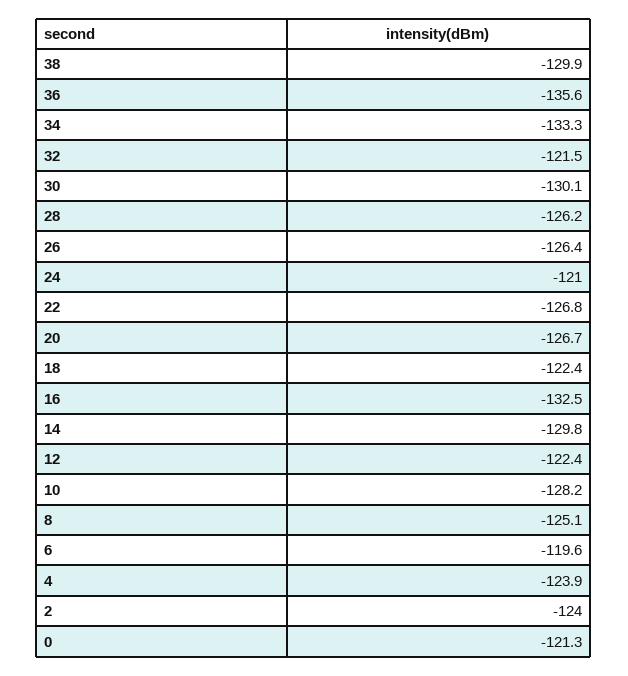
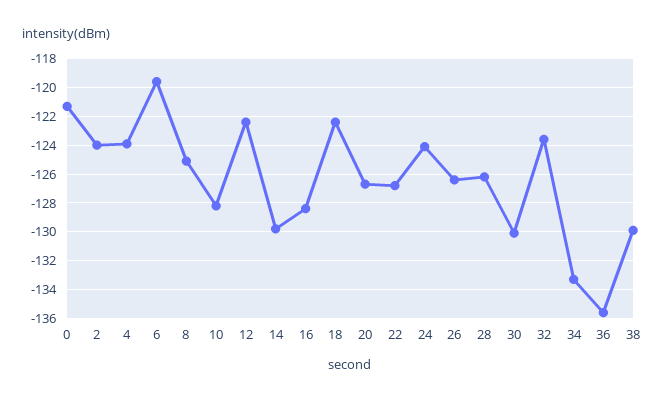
  {
    "38": -129.9,
    "36": -135.6,
    "34": -133.3,
-   "32": -121.5,
+   "32": -123.5,
    "30": -130.1,
    "28": -126.2,
    "26": -126.4,
-   "24": -121,
+   "24": -124,
    "22": -126.8,
    "20": -126.7,
    "18": -122.4,
-   "16": -132.5,
+   "16": -128.5,
    "14": -129.8,
    "12": -122.4,
    "10": -128.2,
    "8": -125.1,
    "6": -119.6,
    "4": -123.9,
    "2": -124,
    "0": -121.3
  }

